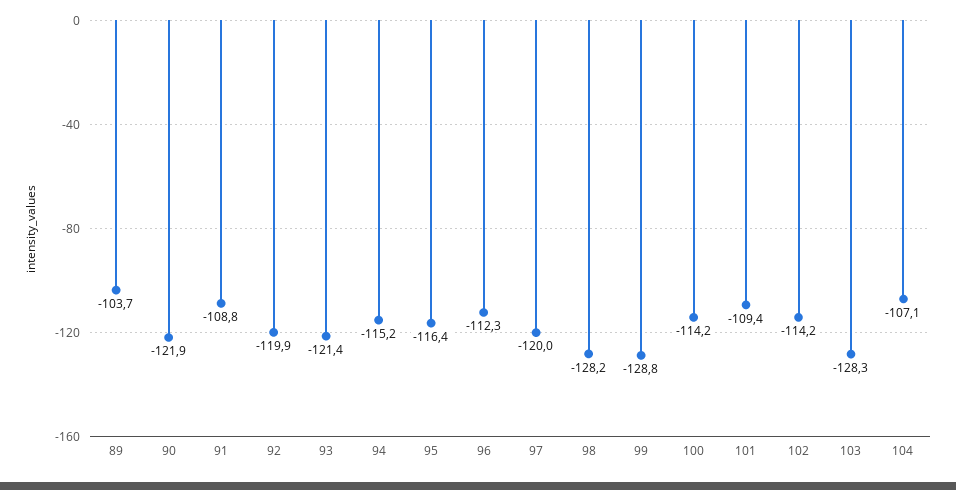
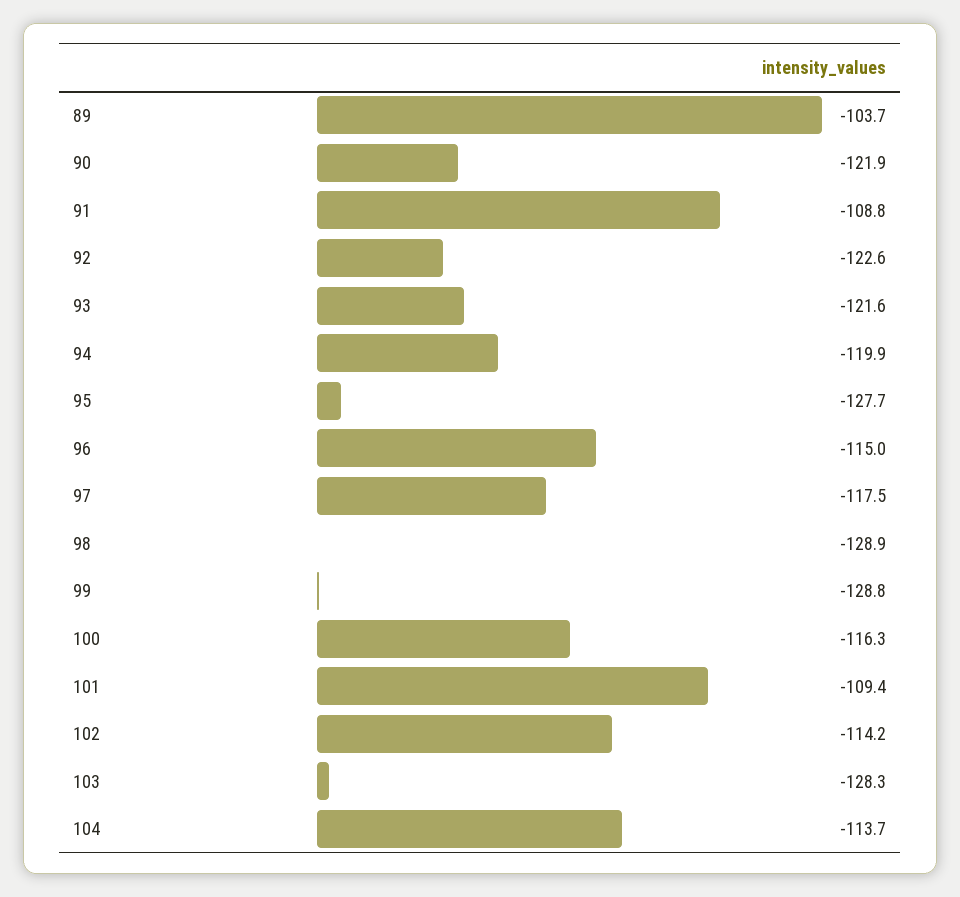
  {
    "89": -103.7,
    "90": -121.9,
    "91": -108.8,
-   "92": -119.9,
+   "92": -122.6,
-   "93": -121.4,
+   "93": -121.6,
-   "94": -115.2,
+   "94": -119.9,
-   "95": -116.4,
+   "95": -127.7,
-   "96": -112.3,
+   "96": -115,
-   "97": -120,
+   "97": -117.5,
-   "98": -128.2,
+   "98": -128.9,
    "99": -128.8,
-   "100": -114.2,
+   "100": -116.3,
    "101": -109.4,
    "102": -114.2,
    "103": -128.3,
-   "104": -107.1
+   "104": -113.7
  }

